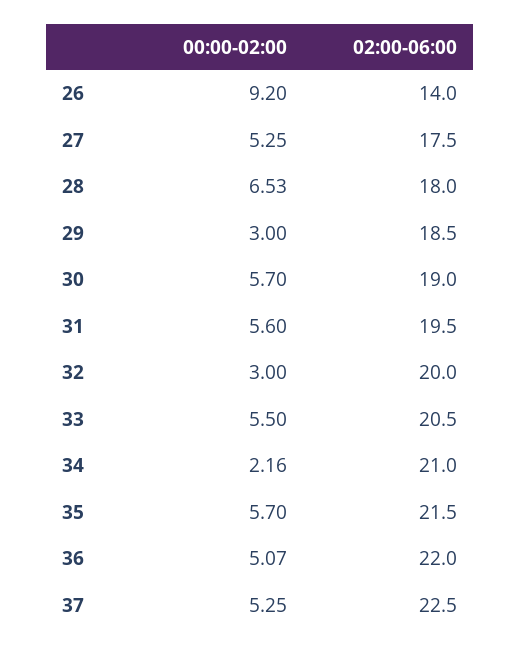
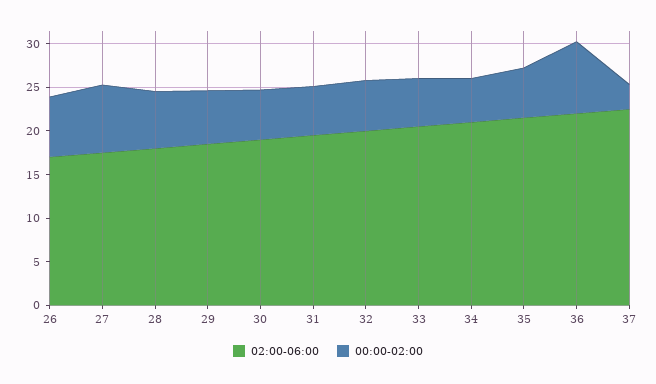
  {
    "00:00-02:00": {
-     "26": 9.2,
+     "26": 7,
-     "27": 5.25,
+     "27": 8,
      "28": 6.53,
-     "29": 3,
+     "29": 6,
      "30": 5.7,
      "31": 5.6,
-     "32": 3,
+     "32": 6,
      "33": 5.5,
-     "34": 2.16,
+     "34": 5,
      "35": 5.7,
-     "36": 5.07,
+     "36": 8,
-     "37": 5.25
+     "37": 3
    },
    "02:00-06:00": {
-     "26": 14,
+     "26": 17,
      "27": 17.5,
      "28": 18,
      "29": 18.5,
      "30": 19,
      "31": 19.5,
      "32": 20,
      "33": 20.5,
      "34": 21,
      "35": 21.5,
      "36": 22,
      "37": 22.5
    }
  }

